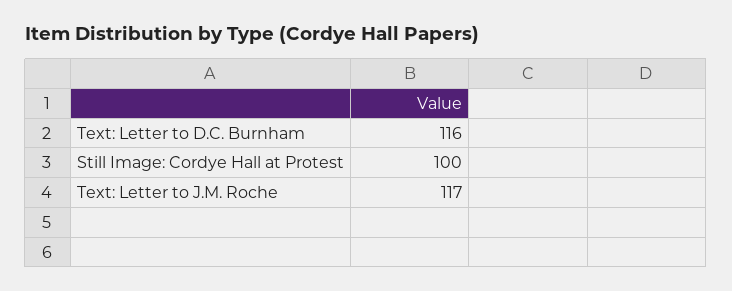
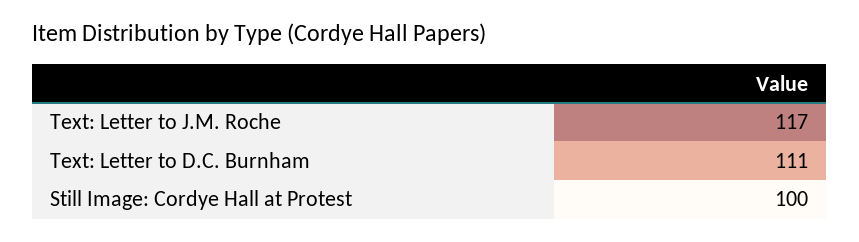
  {
-   "Text: Letter to D.C. Burnham": 116,
+   "Text: Letter to D.C. Burnham": 111,
    "Still Image: Cordye Hall at Protest": 100,
    "Text: Letter to J.M. Roche": 117
  }

